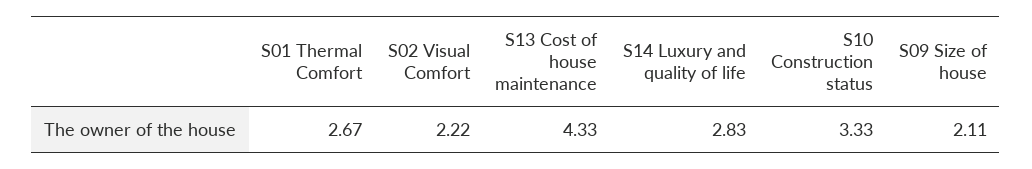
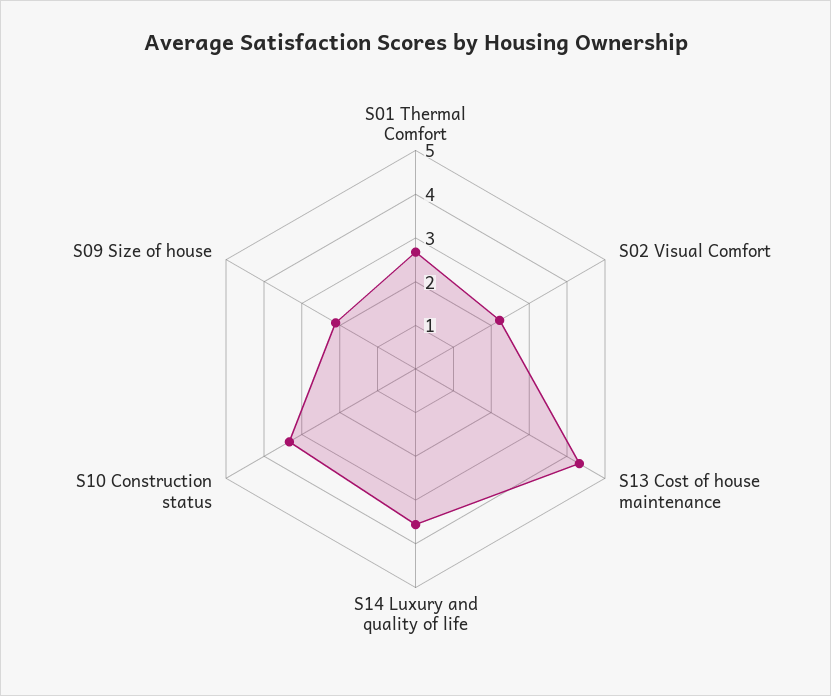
  {
    "S01 Thermal Comfort": 2.67,
    "S02 Visual Comfort": 2.22,
    "S13 Cost of house maintenance": 4.33,
-   "S14 Luxury and quality of life": 2.83,
+   "S14 Luxury and quality of life": 3.6,
    "S10 Construction status": 3.33,
    "S09 Size of house": 2.11
  }

